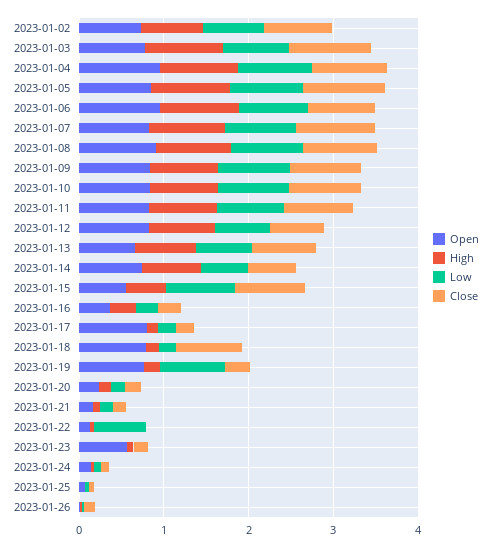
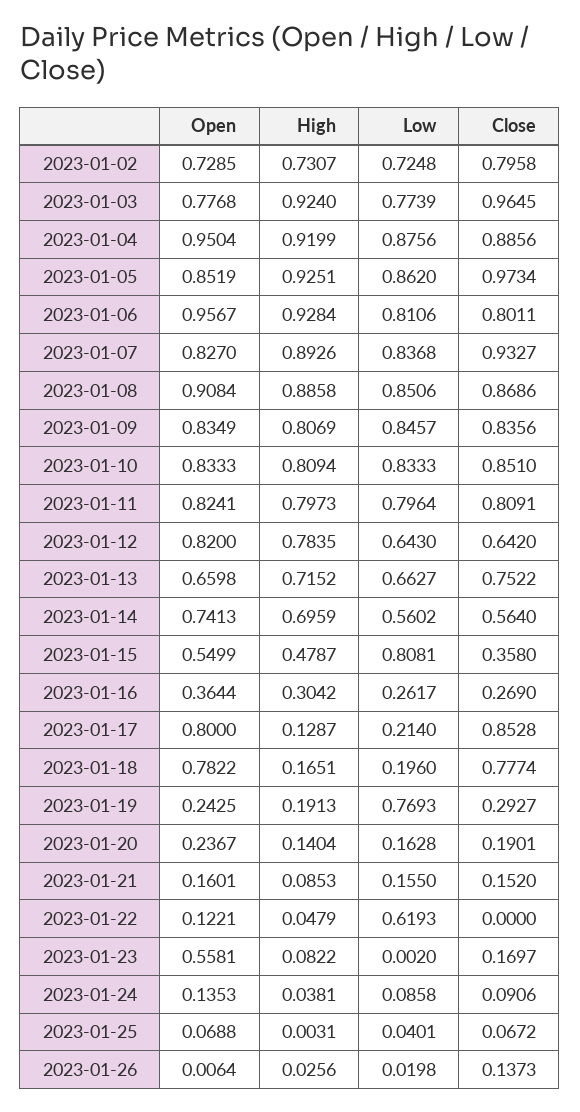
  {
    "Open": {
      "2023-01-02": 0.7285,
      "2023-01-03": 0.7768,
      "2023-01-04": 0.9504,
      "2023-01-05": 0.8519,
      "2023-01-06": 0.9567,
      "2023-01-07": 0.827,
      "2023-01-08": 0.9084,
      "2023-01-09": 0.8349,
      "2023-01-10": 0.8333,
      "2023-01-11": 0.8241,
      "2023-01-12": 0.82,
      "2023-01-13": 0.6598,
      "2023-01-14": 0.7413,
      "2023-01-15": 0.5499,
      "2023-01-16": 0.3644,
      "2023-01-17": 0.8,
      "2023-01-18": 0.7822,
-     "2023-01-19": 0.8,
+     "2023-01-19": 0.2425,
      "2023-01-20": 0.2367,
      "2023-01-21": 0.1601,
      "2023-01-22": 0.1221,
      "2023-01-23": 0.5581,
      "2023-01-24": 0.1353,
      "2023-01-25": 0.0688,
      "2023-01-26": 0.0064
    },
    "High": {
      "2023-01-02": 0.7307,
      "2023-01-03": 0.924,
      "2023-01-04": 0.9199,
      "2023-01-05": 0.9251,
      "2023-01-06": 0.9284,
      "2023-01-07": 0.8926,
      "2023-01-08": 0.8858,
      "2023-01-09": 0.8069,
      "2023-01-10": 0.8094,
      "2023-01-11": 0.7973,
      "2023-01-12": 0.7835,
      "2023-01-13": 0.7152,
      "2023-01-14": 0.6959,
      "2023-01-15": 0.4787,
      "2023-01-16": 0.3042,
      "2023-01-17": 0.1287,
      "2023-01-18": 0.1651,
      "2023-01-19": 0.1913,
      "2023-01-20": 0.1404,
      "2023-01-21": 0.0853,
      "2023-01-22": 0.0479,
      "2023-01-23": 0.0822,
      "2023-01-24": 0.0381,
      "2023-01-25": 0.0031,
      "2023-01-26": 0.0256
    },
    "Low": {
      "2023-01-02": 0.7248,
      "2023-01-03": 0.7739,
      "2023-01-04": 0.8756,
      "2023-01-05": 0.862,
      "2023-01-06": 0.8106,
      "2023-01-07": 0.8368,
      "2023-01-08": 0.8506,
      "2023-01-09": 0.8457,
      "2023-01-10": 0.8333,
      "2023-01-11": 0.7964,
      "2023-01-12": 0.643,
      "2023-01-13": 0.6627,
      "2023-01-14": 0.5602,
      "2023-01-15": 0.8081,
      "2023-01-16": 0.2617,
      "2023-01-17": 0.214,
      "2023-01-18": 0.196,
      "2023-01-19": 0.7693,
      "2023-01-20": 0.1628,
      "2023-01-21": 0.155,
      "2023-01-22": 0.6193,
      "2023-01-23": 0.002,
      "2023-01-24": 0.0858,
      "2023-01-25": 0.0401,
      "2023-01-26": 0.0198
    },
    "Close": {
      "2023-01-02": 0.7958,
      "2023-01-03": 0.9645,
      "2023-01-04": 0.8856,
      "2023-01-05": 0.9734,
      "2023-01-06": 0.8011,
      "2023-01-07": 0.9327,
      "2023-01-08": 0.8686,
      "2023-01-09": 0.8356,
      "2023-01-10": 0.851,
      "2023-01-11": 0.8091,
      "2023-01-12": 0.642,
      "2023-01-13": 0.7522,
      "2023-01-14": 0.564,
-     "2023-01-15": 0.8,
+     "2023-01-15": 0.358,
      "2023-01-16": 0.269,
-     "2023-01-17": 0.2,
+     "2023-01-17": 0.8528,
      "2023-01-18": 0.7774,
      "2023-01-19": 0.2927,
      "2023-01-20": 0.1901,
      "2023-01-21": 0.152,
      "2023-01-22": 0,
      "2023-01-23": 0.1697,
      "2023-01-24": 0.0906,
      "2023-01-25": 0.0672,
      "2023-01-26": 0.1373
    }
  }

